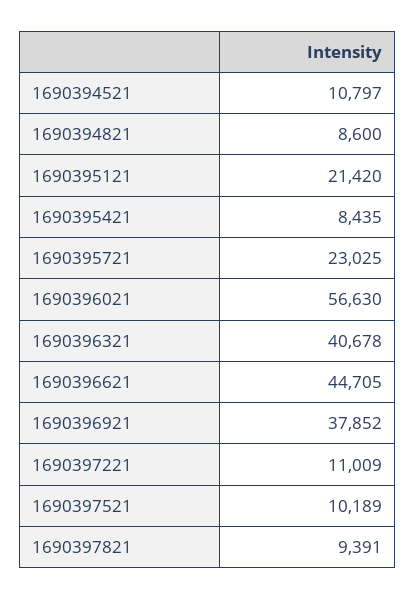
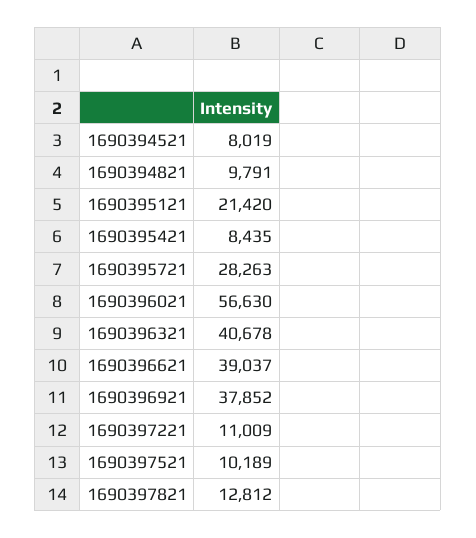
  {
-   "1690394521": 10797,
+   "1690394521": 8019,
-   "1690394821": 8600,
+   "1690394821": 9791,
    "1690395121": 21420,
    "1690395421": 8435,
-   "1690395721": 23025,
+   "1690395721": 28263,
    "1690396021": 56630,
    "1690396321": 40678,
-   "1690396621": 44705,
+   "1690396621": 39037,
    "1690396921": 37852,
    "1690397221": 11009,
    "1690397521": 10189,
-   "1690397821": 9391
+   "1690397821": 12812
  }

